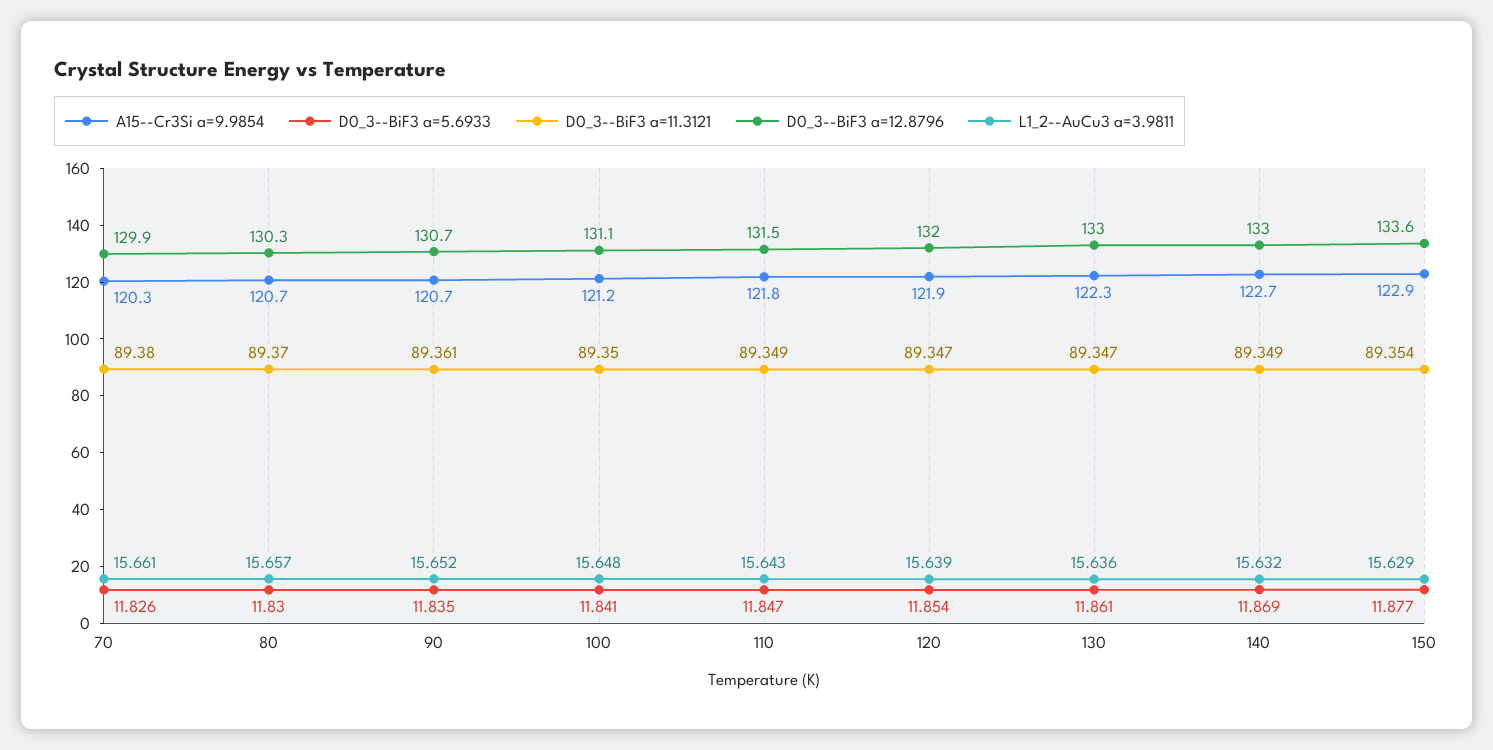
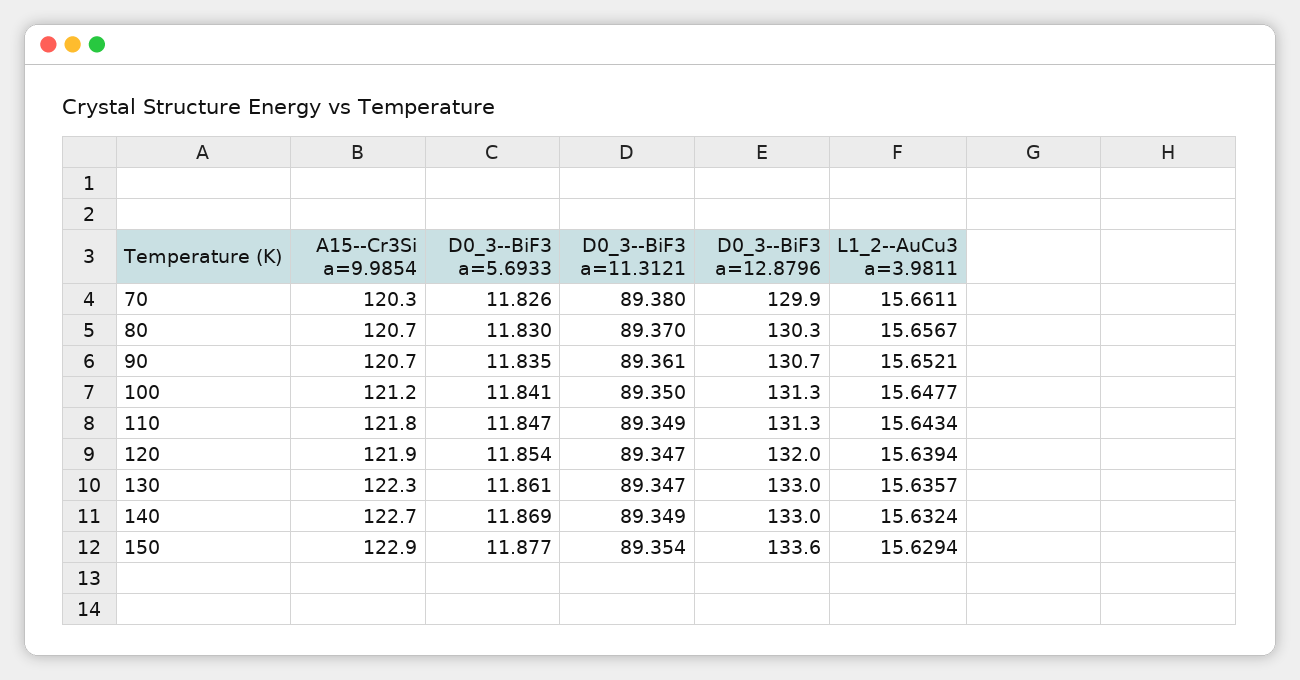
  {
    "A15--Cr3Si a=9.9854": {
      "70": 120.3,
      "80": 120.7,
      "90": 120.7,
      "100": 121.2,
      "110": 121.8,
      "120": 121.9,
      "130": 122.3,
      "140": 122.7,
      "150": 122.9
    },
    "D0_3--BiF3 a=5.6933": {
      "70": 11.826,
      "80": 11.83,
      "90": 11.835,
      "100": 11.841,
      "110": 11.847,
      "120": 11.854,
      "130": 11.861,
      "140": 11.869,
      "150": 11.877
    },
    "D0_3--BiF3 a=11.3121": {
      "70": 89.38,
      "80": 89.37,
      "90": 89.361,
      "100": 89.35,
      "110": 89.349,
      "120": 89.347,
      "130": 89.347,
      "140": 89.349,
      "150": 89.354
    },
    "D0_3--BiF3 a=12.8796": {
      "70": 129.9,
      "80": 130.3,
      "90": 130.7,
-     "100": 131.1,
+     "100": 131.3,
-     "110": 131.5,
+     "110": 131.3,
      "120": 132,
      "130": 133,
      "140": 133,
      "150": 133.6
    },
    "L1_2--AuCu3 a=3.9811": {
      "70": 15.6611,
      "80": 15.6567,
      "90": 15.6521,
      "100": 15.6477,
      "110": 15.6434,
      "120": 15.6394,
      "130": 15.6357,
      "140": 15.6324,
      "150": 15.6294
    }
  }

